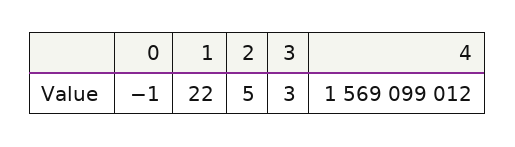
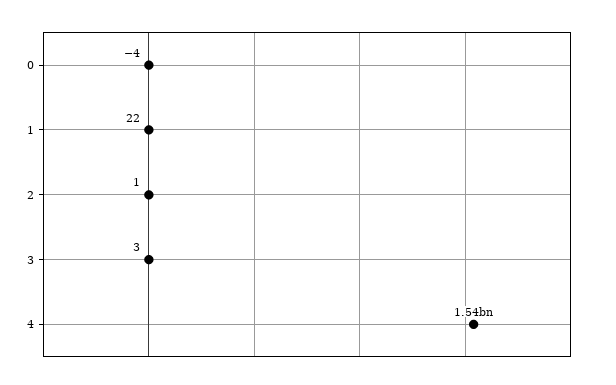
  {
-   "0": -1,
+   "0": -4,
    "1": 22,
-   "2": 5,
+   "2": 1,
    "3": 3,
-   "4": 1569099012
+   "4": 1540000000
  }

